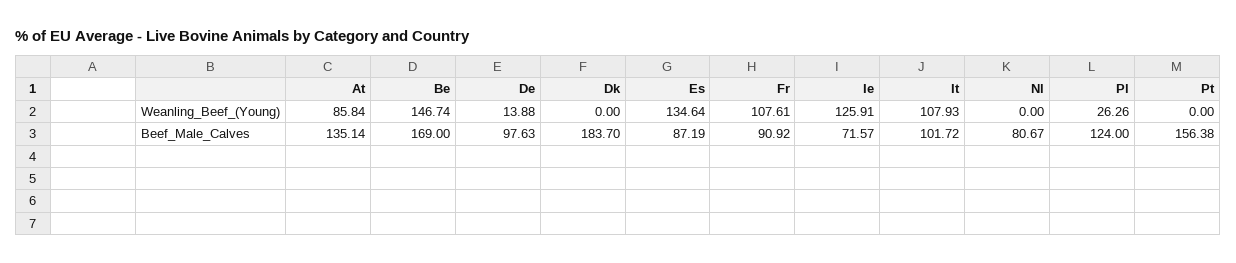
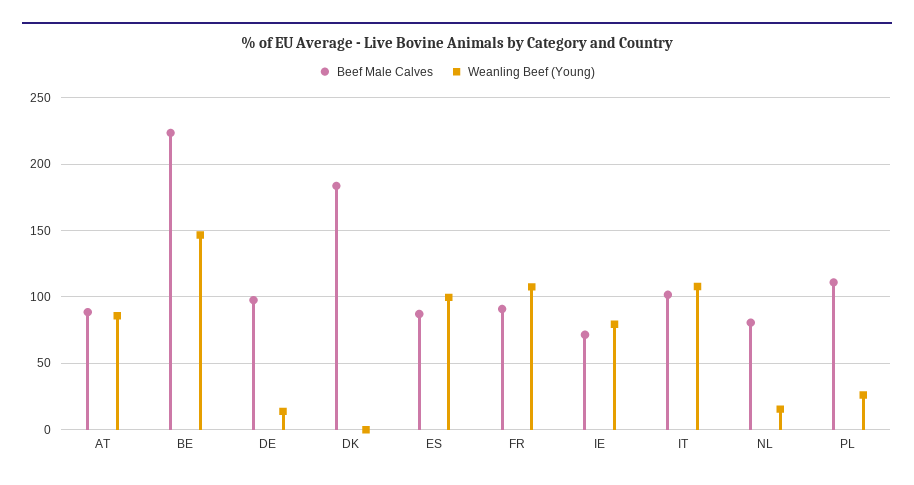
  {
    "Weanling_Beef_(Young)": {
      "At": 85.84,
      "Be": 146.74,
      "De": 13.88,
      "Dk": 0,
-     "Es": 134.64,
+     "Es": 100,
      "Fr": 107.61,
-     "Ie": 125.91,
+     "Ie": 80,
      "It": 107.93,
-     "Nl": 0,
+     "Nl": 15,
-     "Pl": 26.26,
+     "Pl": 26.26
-     "Pt": 0
    },
    "Beef_Male_Calves": {
-     "At": 135.14,
+     "At": 90,
-     "Be": 169,
+     "Be": 225,
      "De": 97.63,
      "Dk": 183.7,
      "Es": 87.19,
      "Fr": 90.92,
      "Ie": 71.57,
      "It": 101.72,
      "Nl": 80.67,
-     "Pl": 124,
+     "Pl": 110
-     "Pt": 156.38
    }
  }

